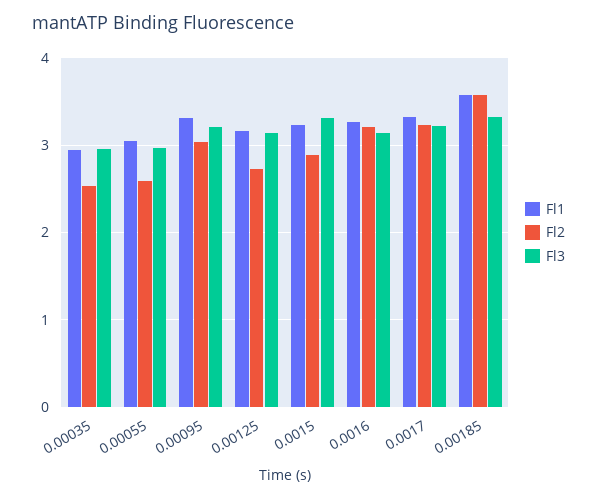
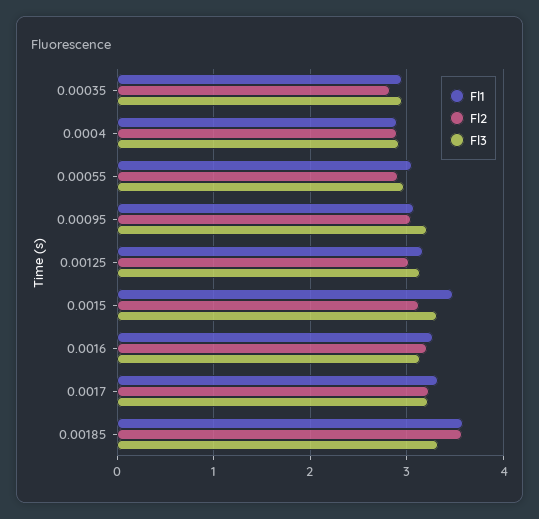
  {
    "Fl1": {
      "0.00035": 2.9,
      "0.00055": 3.1,
-     "0.00095": 3.3,
+     "0.00095": 3.1,
      "0.00125": 3.2,
-     "0.0015": 3.2,
+     "0.0015": 3.5,
      "0.0016": 3.3,
      "0.0017": 3.3,
-     "0.00185": 3.6
+     "0.00185": 3.6,
+     "0.0004": 2.9
    },
    "Fl2": {
-     "0.00035": 2.5,
+     "0.00035": 2.8,
-     "0.00055": 2.6,
+     "0.00055": 2.9,
      "0.00095": 3,
-     "0.00125": 2.7,
+     "0.00125": 3,
-     "0.0015": 2.9,
+     "0.0015": 3.1,
      "0.0016": 3.2,
      "0.0017": 3.2,
-     "0.00185": 3.6
+     "0.00185": 3.6,
+     "0.0004": 2.9
    },
    "Fl3": {
      "0.00035": 3,
      "0.00055": 3,
      "0.00095": 3.2,
      "0.00125": 3.1,
      "0.0015": 3.3,
      "0.0016": 3.1,
      "0.0017": 3.2,
-     "0.00185": 3.3
+     "0.00185": 3.3,
+     "0.0004": 2.9
    }
  }

